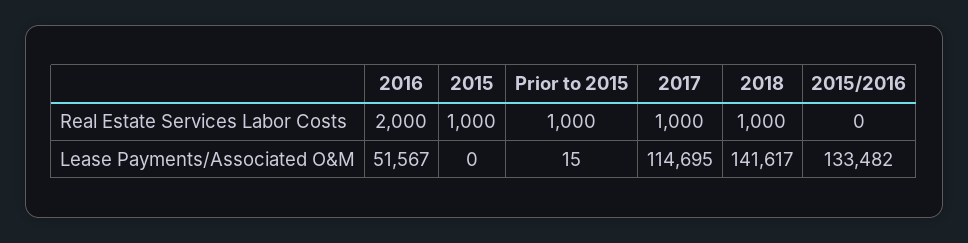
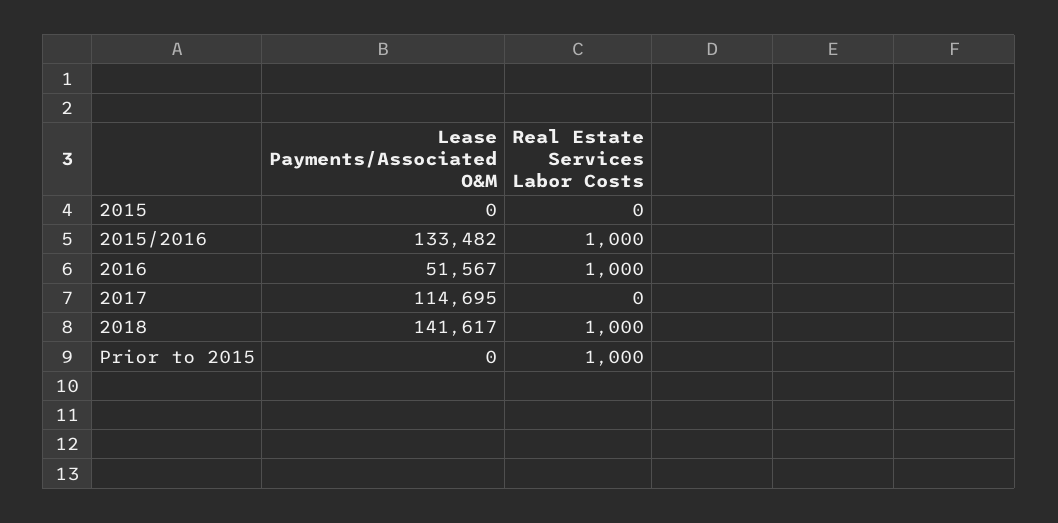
  {
    "2016": {
-     "Real Estate Services Labor Costs": 2000,
+     "Real Estate Services Labor Costs": 1000,
      "Lease Payments/Associated O&M": 51567
    },
    "2015": {
-     "Real Estate Services Labor Costs": 1000,
+     "Real Estate Services Labor Costs": 0,
      "Lease Payments/Associated O&M": 0
    },
    "Prior to 2015": {
      "Real Estate Services Labor Costs": 1000,
-     "Lease Payments/Associated O&M": 15
+     "Lease Payments/Associated O&M": 0
    },
    "2017": {
-     "Real Estate Services Labor Costs": 1000,
+     "Real Estate Services Labor Costs": 0,
      "Lease Payments/Associated O&M": 114695
    },
    "2018": {
      "Real Estate Services Labor Costs": 1000,
      "Lease Payments/Associated O&M": 141617
    },
    "2015/2016": {
-     "Real Estate Services Labor Costs": 0,
+     "Real Estate Services Labor Costs": 1000,
      "Lease Payments/Associated O&M": 133482
    }
  }

